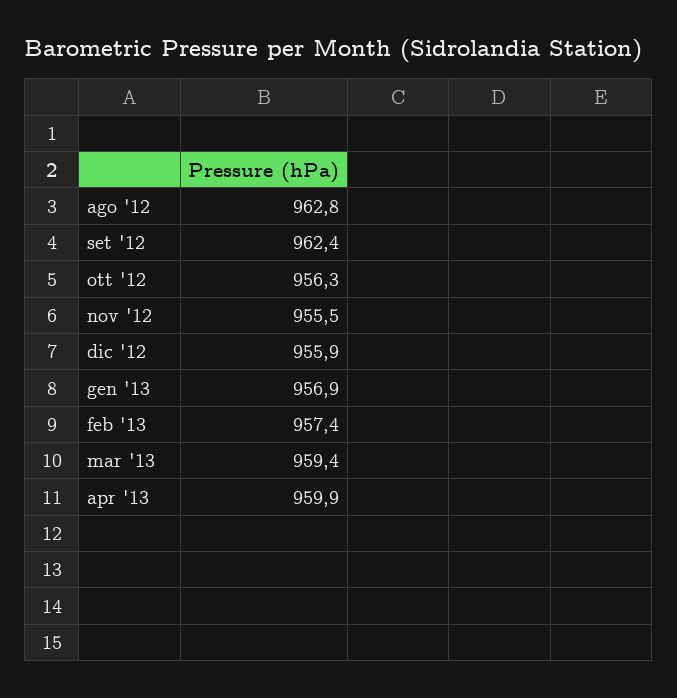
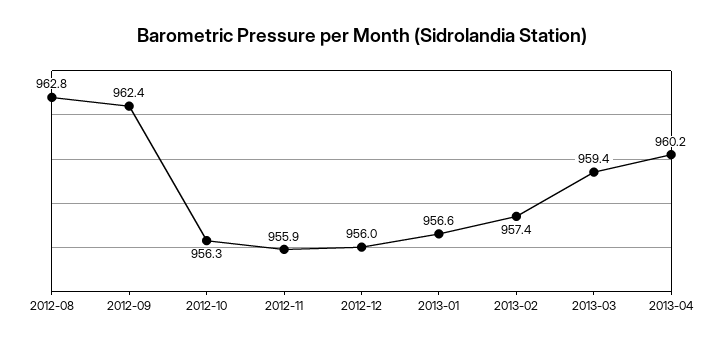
  {
    "ago '12": 962.8,
    "set '12": 962.4,
    "ott '12": 956.3,
-   "nov '12": 955.5,
+   "nov '12": 955.9,
-   "dic '12": 955.9,
+   "dic '12": 956,
-   "gen '13": 956.9,
+   "gen '13": 956.6,
    "feb '13": 957.4,
    "mar '13": 959.4,
-   "apr '13": 959.9
+   "apr '13": 960.2
  }

